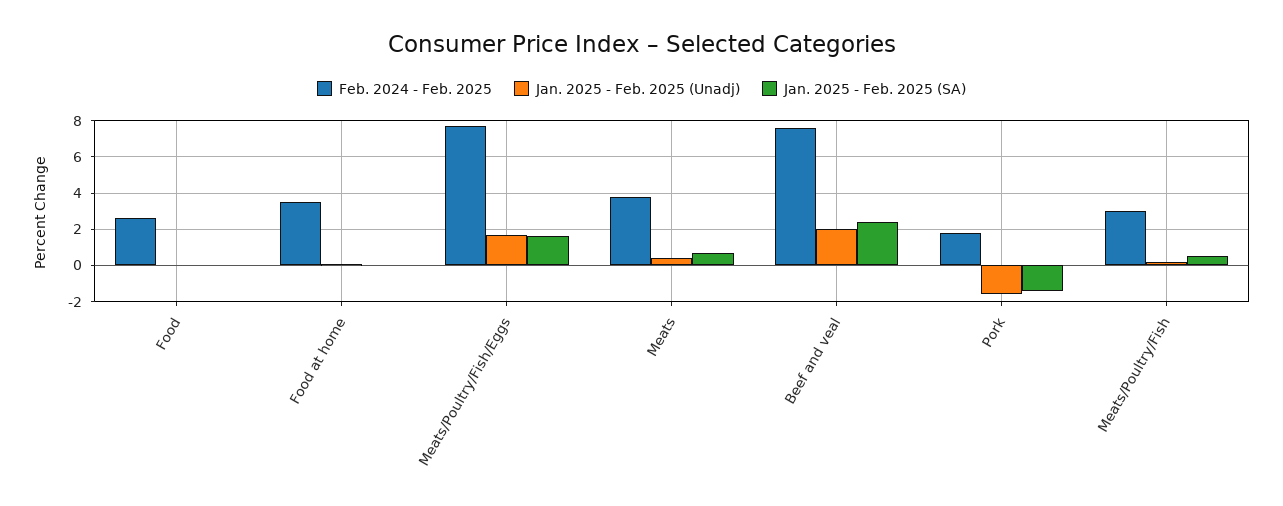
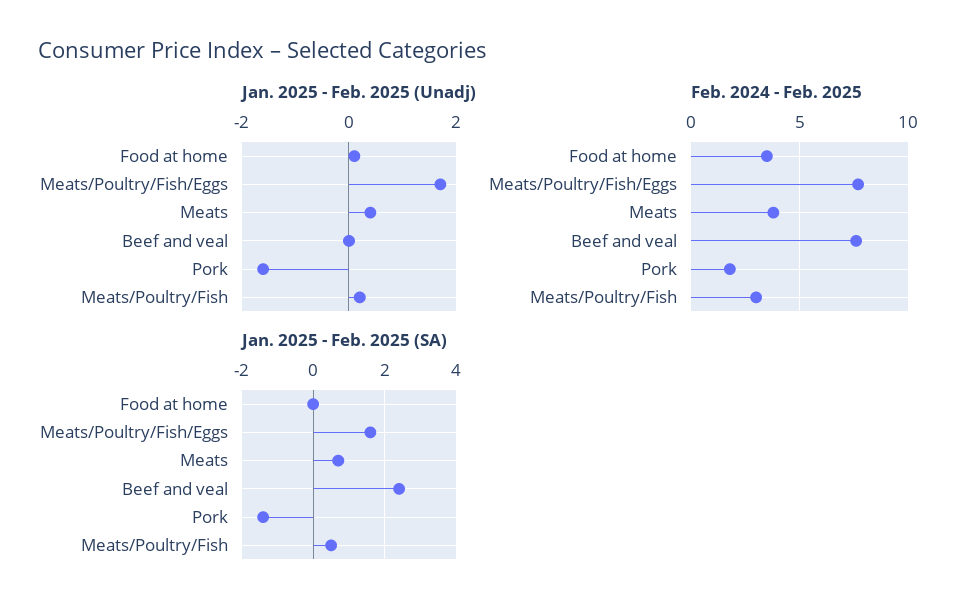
  {
    "Feb. 2024 - Feb. 2025": {
-     "Food": 2.5,
      "Food at home": 3.5,
      "Meats/Poultry/Fish/Eggs": 7.5,
      "Meats": 4,
      "Beef and veal": 7.5,
      "Pork": 2,
      "Meats/Poultry/Fish": 3
    },
    "Jan. 2025 - Feb. 2025 (Unadj)": {
-     "Food": 0,
      "Food at home": 0,
      "Meats/Poultry/Fish/Eggs": 1.5,
      "Meats": 0.5,
-     "Beef and veal": 2,
+     "Beef and veal": 0,
      "Pork": -1.5,
      "Meats/Poultry/Fish": 0
    },
    "Jan. 2025 - Feb. 2025 (SA)": {
-     "Food": 0,
      "Food at home": 0,
      "Meats/Poultry/Fish/Eggs": 1.5,
      "Meats": 0.5,
      "Beef and veal": 2.5,
      "Pork": -1.5,
      "Meats/Poultry/Fish": 0.5
    }
  }

